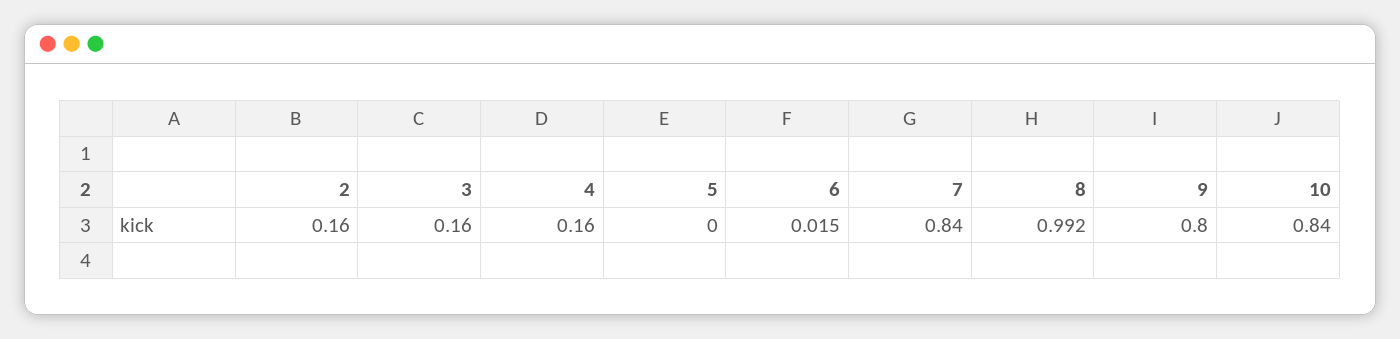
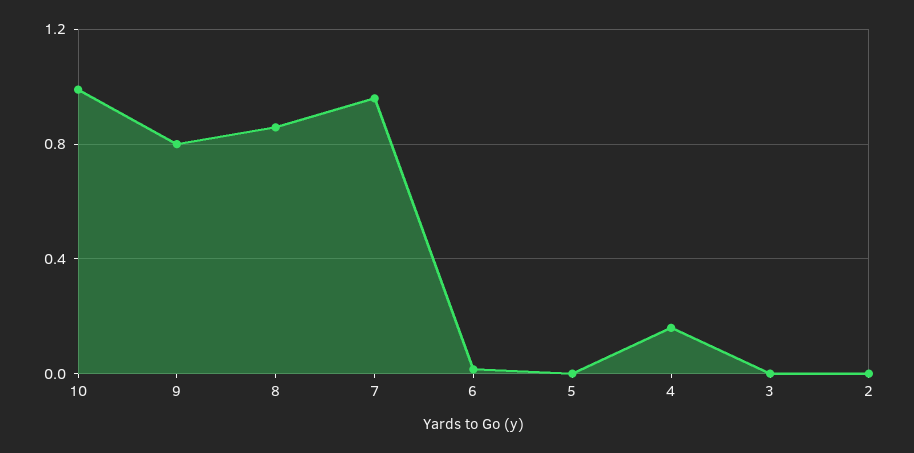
  {
-   "2": 0.16,
+   "2": 0,
-   "3": 0.16,
+   "3": 0,
    "4": 0.16,
    "5": 0,
    "6": 0.015,
-   "7": 0.84,
+   "7": 0.95,
-   "8": 0.992,
+   "8": 0.85,
    "9": 0.8,
-   "10": 0.84
+   "10": 1
  }

